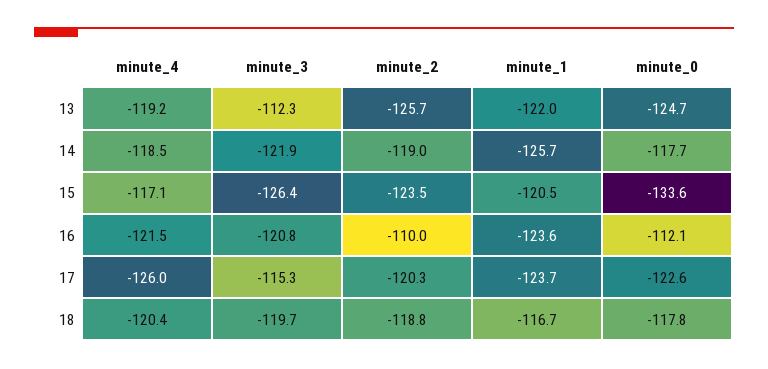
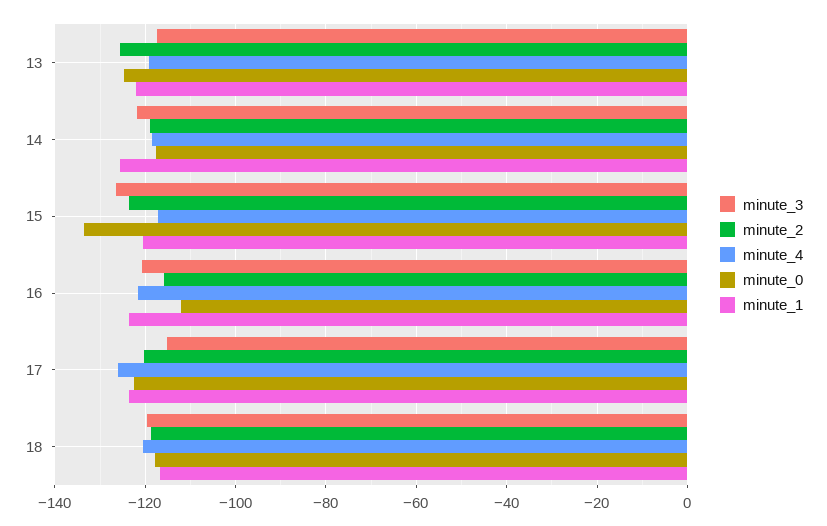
  {
    "minute_4": {
      "13": -119.2,
      "14": -118.5,
      "15": -117.1,
      "16": -121.5,
      "17": -126,
      "18": -120.4
    },
    "minute_3": {
-     "13": -112.3,
+     "13": -118,
      "14": -121.9,
      "15": -126.4,
      "16": -120.8,
      "17": -115.3,
      "18": -119.7
    },
    "minute_2": {
      "13": -125.7,
      "14": -119,
      "15": -123.5,
-     "16": -110,
+     "16": -116,
      "17": -120.3,
      "18": -118.8
    },
    "minute_1": {
      "13": -122,
      "14": -125.7,
      "15": -120.5,
      "16": -123.6,
      "17": -123.7,
      "18": -116.7
    },
    "minute_0": {
      "13": -124.7,
      "14": -117.7,
      "15": -133.6,
      "16": -112.1,
      "17": -122.6,
      "18": -117.8
    }
  }

